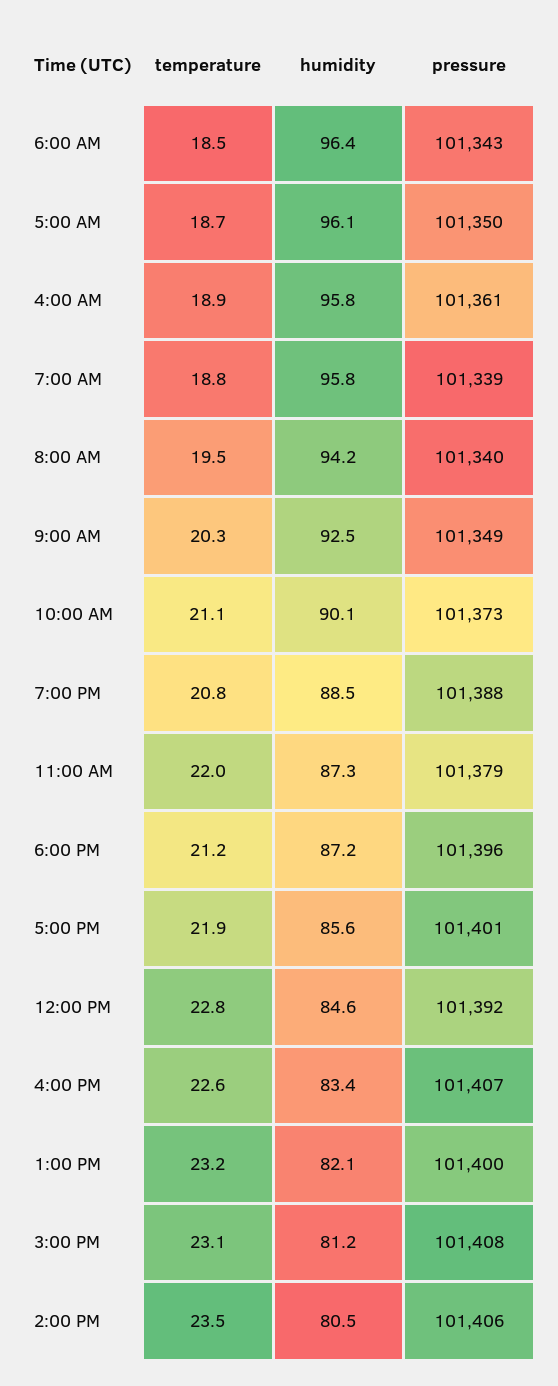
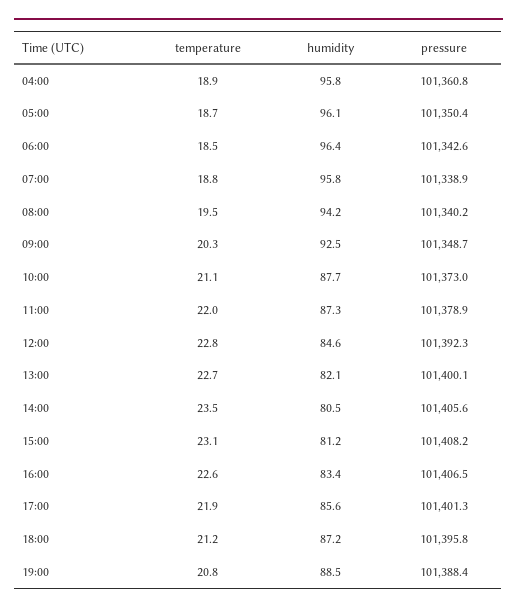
  {
    "temperature": {
      "6:00 AM": 18.5,
      "5:00 AM": 18.7,
      "4:00 AM": 18.9,
      "7:00 AM": 18.8,
      "8:00 AM": 19.5,
      "9:00 AM": 20.3,
      "10:00 AM": 21.1,
      "7:00 PM": 20.8,
      "11:00 AM": 22,
      "6:00 PM": 21.2,
      "5:00 PM": 21.9,
      "12:00 PM": 22.8,
      "4:00 PM": 22.6,
-     "1:00 PM": 23.2,
+     "1:00 PM": 22.7,
      "3:00 PM": 23.1,
      "2:00 PM": 23.5
    },
    "humidity": {
      "6:00 AM": 96.4,
      "5:00 AM": 96.1,
      "4:00 AM": 95.8,
      "7:00 AM": 95.8,
      "8:00 AM": 94.2,
      "9:00 AM": 92.5,
-     "10:00 AM": 90.1,
+     "10:00 AM": 87.7,
      "7:00 PM": 88.5,
      "11:00 AM": 87.3,
      "6:00 PM": 87.2,
      "5:00 PM": 85.6,
      "12:00 PM": 84.6,
      "4:00 PM": 83.4,
      "1:00 PM": 82.1,
      "3:00 PM": 81.2,
      "2:00 PM": 80.5
    },
    "pressure": {
      "6:00 AM": 101342.6,
      "5:00 AM": 101350.4,
      "4:00 AM": 101360.8,
      "7:00 AM": 101338.9,
      "8:00 AM": 101340.2,
      "9:00 AM": 101348.7,
      "10:00 AM": 101373,
      "7:00 PM": 101388.4,
      "11:00 AM": 101378.9,
      "6:00 PM": 101395.8,
      "5:00 PM": 101401.3,
      "12:00 PM": 101392.3,
      "4:00 PM": 101406.5,
      "1:00 PM": 101400.1,
      "3:00 PM": 101408.2,
      "2:00 PM": 101405.6
    }
  }

